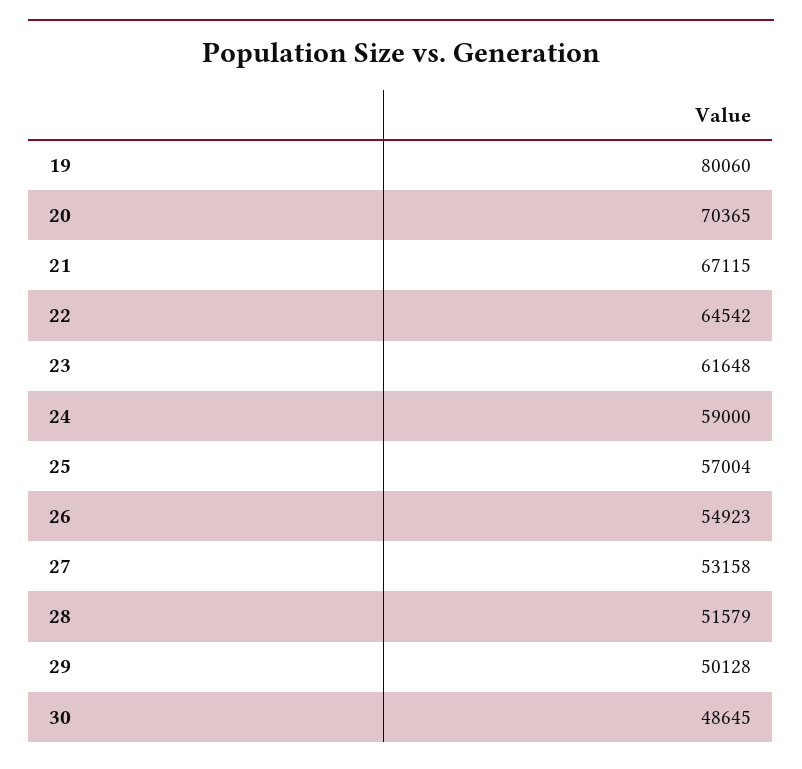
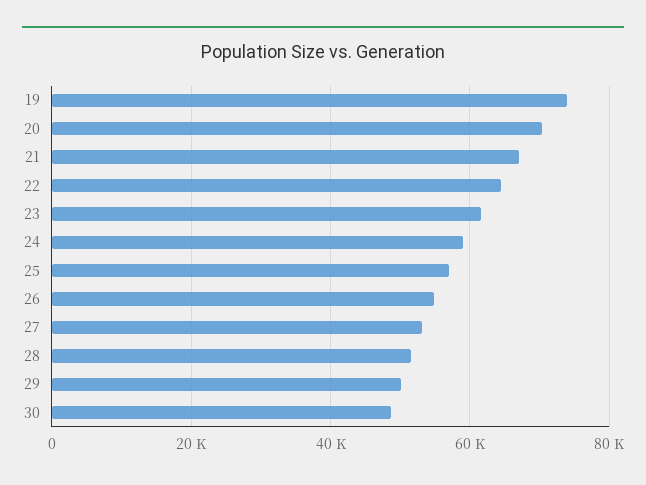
  {
-   "19": 80060,
+   "19": 74000,
    "20": 70365,
    "21": 67115,
    "22": 64542,
    "23": 61648,
    "24": 59000,
    "25": 57004,
    "26": 54923,
    "27": 53158,
    "28": 51579,
    "29": 50128,
    "30": 48645
  }

